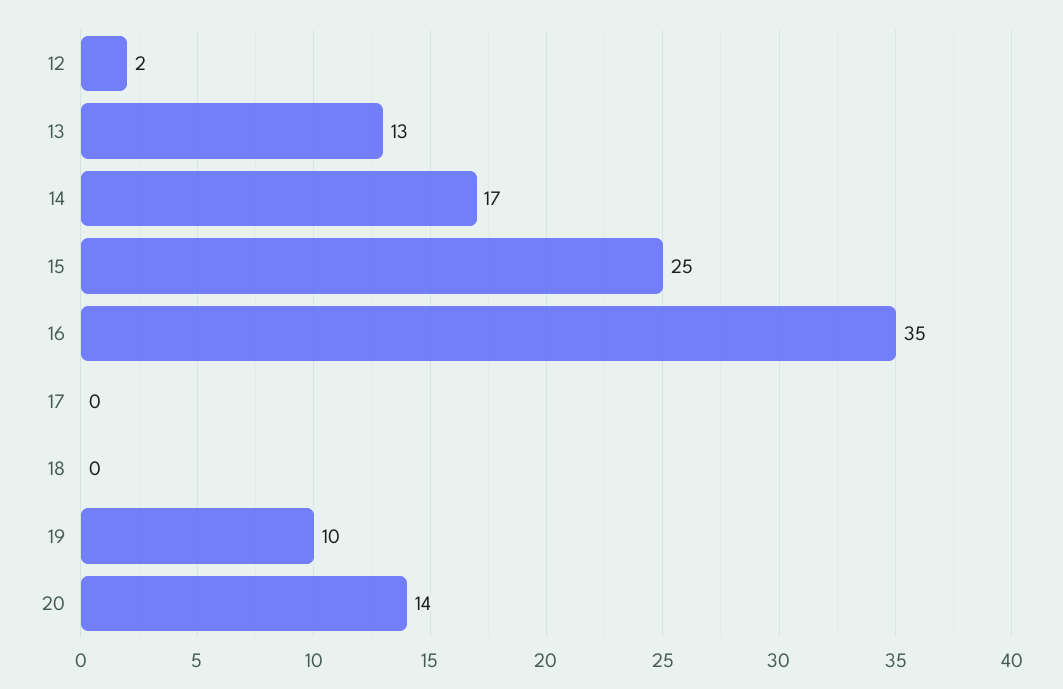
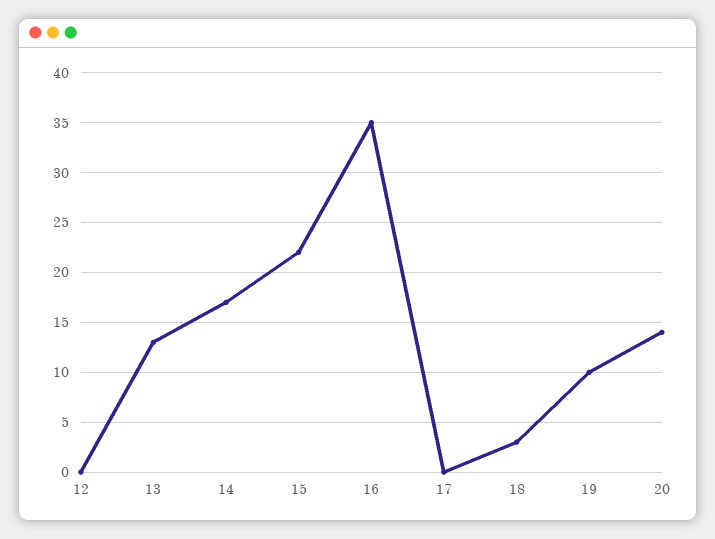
  {
-   "12": 2,
+   "12": 0,
    "13": 13,
    "14": 17,
-   "15": 25,
+   "15": 22,
    "16": 35,
    "17": 0,
-   "18": 0,
+   "18": 3,
    "19": 10,
    "20": 14
  }

